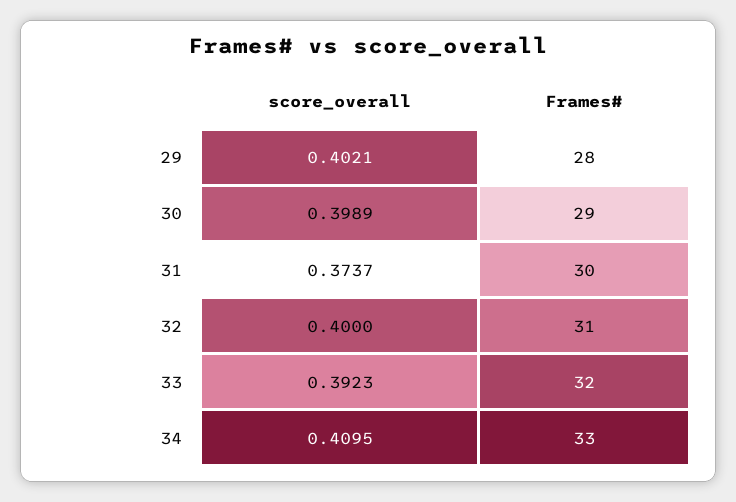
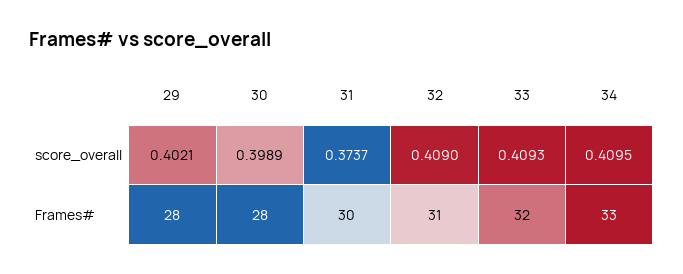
  {
    "score_overall": {
      "29": 0.4021,
      "30": 0.3989,
      "31": 0.3737,
-     "32": 0.4,
+     "32": 0.409,
-     "33": 0.3923,
+     "33": 0.4093,
      "34": 0.4095
    },
    "Frames#": {
      "29": 28,
-     "30": 29,
+     "30": 28,
      "31": 30,
      "32": 31,
      "33": 32,
      "34": 33
    }
  }

